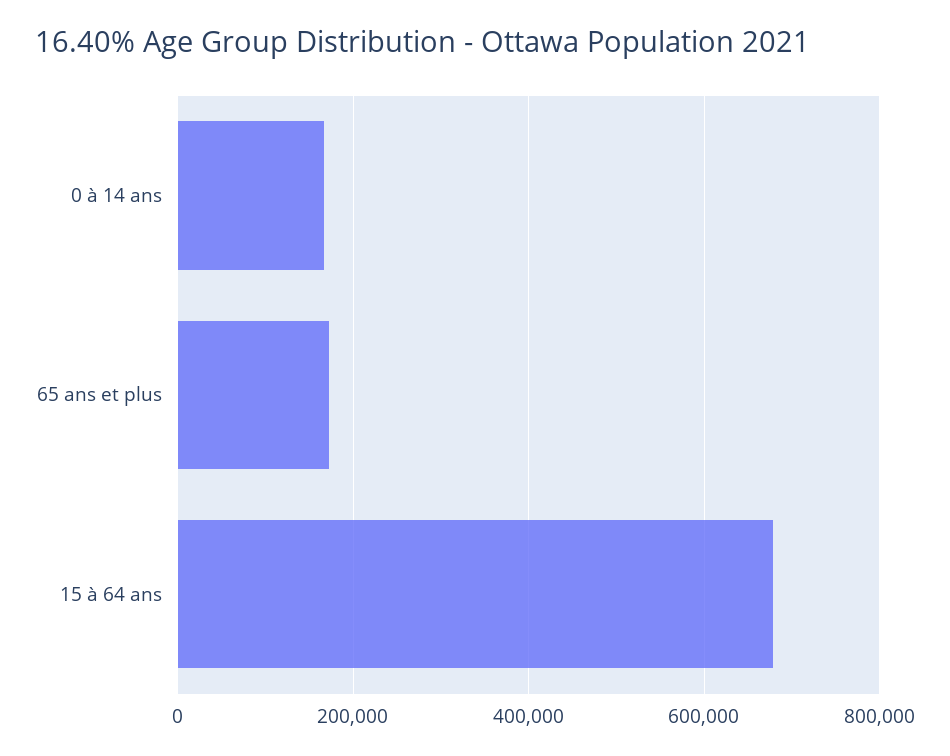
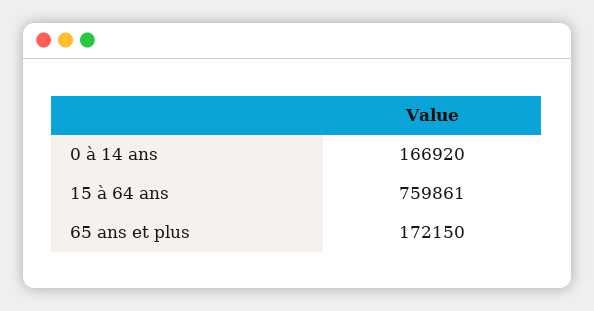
  {
    "0 à 14 ans": 166920,
    "65 ans et plus": 172150,
-   "15 à 64 ans": 680000
+   "15 à 64 ans": 759861
  }

